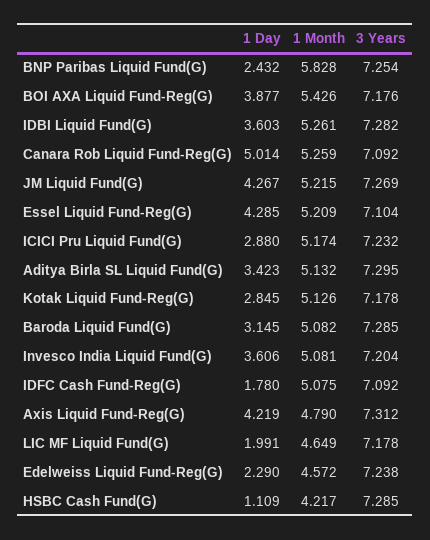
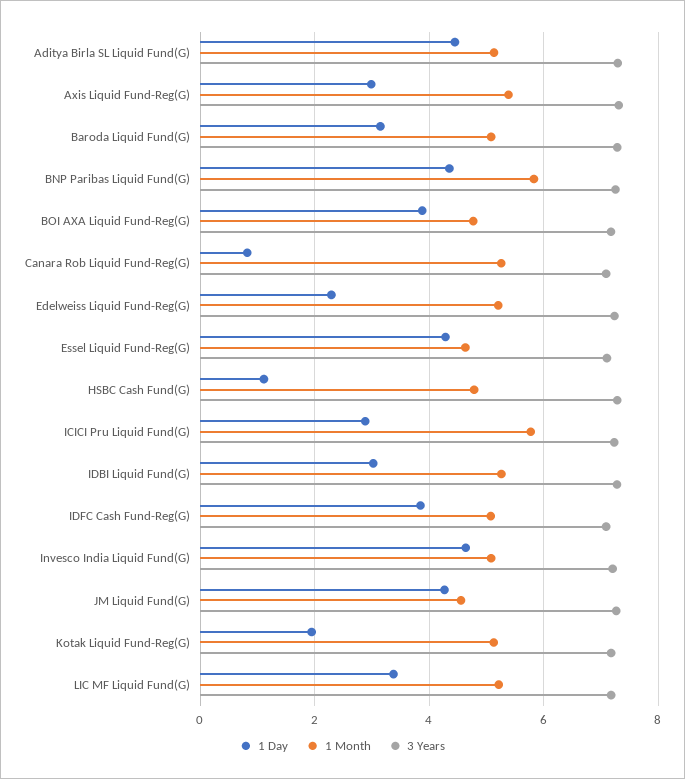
  {
    "1 Day": {
-     "BNP Paribas Liquid Fund(G)": 2.432,
+     "BNP Paribas Liquid Fund(G)": 4.4,
      "BOI AXA Liquid Fund-Reg(G)": 3.877,
-     "IDBI Liquid Fund(G)": 3.603,
+     "IDBI Liquid Fund(G)": 3,
-     "Canara Rob Liquid Fund-Reg(G)": 5.014,
+     "Canara Rob Liquid Fund-Reg(G)": 0.8,
      "JM Liquid Fund(G)": 4.267,
      "Essel Liquid Fund-Reg(G)": 4.285,
      "ICICI Pru Liquid Fund(G)": 2.88,
-     "Aditya Birla SL Liquid Fund(G)": 3.423,
+     "Aditya Birla SL Liquid Fund(G)": 4.4,
-     "Kotak Liquid Fund-Reg(G)": 2.845,
+     "Kotak Liquid Fund-Reg(G)": 2,
      "Baroda Liquid Fund(G)": 3.145,
-     "Invesco India Liquid Fund(G)": 3.606,
+     "Invesco India Liquid Fund(G)": 4.6,
-     "IDFC Cash Fund-Reg(G)": 1.78,
+     "IDFC Cash Fund-Reg(G)": 3.8,
-     "Axis Liquid Fund-Reg(G)": 4.219,
+     "Axis Liquid Fund-Reg(G)": 3,
-     "LIC MF Liquid Fund(G)": 1.991,
+     "LIC MF Liquid Fund(G)": 3.4,
      "Edelweiss Liquid Fund-Reg(G)": 2.29,
      "HSBC Cash Fund(G)": 1.109
    },
    "1 Month": {
      "BNP Paribas Liquid Fund(G)": 5.828,
-     "BOI AXA Liquid Fund-Reg(G)": 5.426,
+     "BOI AXA Liquid Fund-Reg(G)": 4.8,
      "IDBI Liquid Fund(G)": 5.261,
      "Canara Rob Liquid Fund-Reg(G)": 5.259,
-     "JM Liquid Fund(G)": 5.215,
+     "JM Liquid Fund(G)": 4.6,
-     "Essel Liquid Fund-Reg(G)": 5.209,
+     "Essel Liquid Fund-Reg(G)": 4.6,
-     "ICICI Pru Liquid Fund(G)": 5.174,
+     "ICICI Pru Liquid Fund(G)": 5.8,
      "Aditya Birla SL Liquid Fund(G)": 5.132,
      "Kotak Liquid Fund-Reg(G)": 5.126,
      "Baroda Liquid Fund(G)": 5.082,
      "Invesco India Liquid Fund(G)": 5.081,
      "IDFC Cash Fund-Reg(G)": 5.075,
-     "Axis Liquid Fund-Reg(G)": 4.79,
+     "Axis Liquid Fund-Reg(G)": 5.4,
-     "LIC MF Liquid Fund(G)": 4.649,
+     "LIC MF Liquid Fund(G)": 5.2,
-     "Edelweiss Liquid Fund-Reg(G)": 4.572,
+     "Edelweiss Liquid Fund-Reg(G)": 5.2,
-     "HSBC Cash Fund(G)": 4.217
+     "HSBC Cash Fund(G)": 4.8
    },
    "3 Years": {
      "BNP Paribas Liquid Fund(G)": 7.254,
      "BOI AXA Liquid Fund-Reg(G)": 7.176,
      "IDBI Liquid Fund(G)": 7.282,
      "Canara Rob Liquid Fund-Reg(G)": 7.092,
      "JM Liquid Fund(G)": 7.269,
      "Essel Liquid Fund-Reg(G)": 7.104,
      "ICICI Pru Liquid Fund(G)": 7.232,
      "Aditya Birla SL Liquid Fund(G)": 7.295,
      "Kotak Liquid Fund-Reg(G)": 7.178,
      "Baroda Liquid Fund(G)": 7.285,
      "Invesco India Liquid Fund(G)": 7.204,
      "IDFC Cash Fund-Reg(G)": 7.092,
      "Axis Liquid Fund-Reg(G)": 7.312,
      "LIC MF Liquid Fund(G)": 7.178,
      "Edelweiss Liquid Fund-Reg(G)": 7.238,
      "HSBC Cash Fund(G)": 7.285
    }
  }

